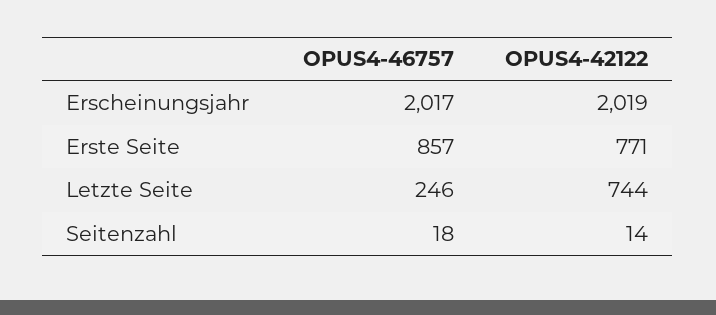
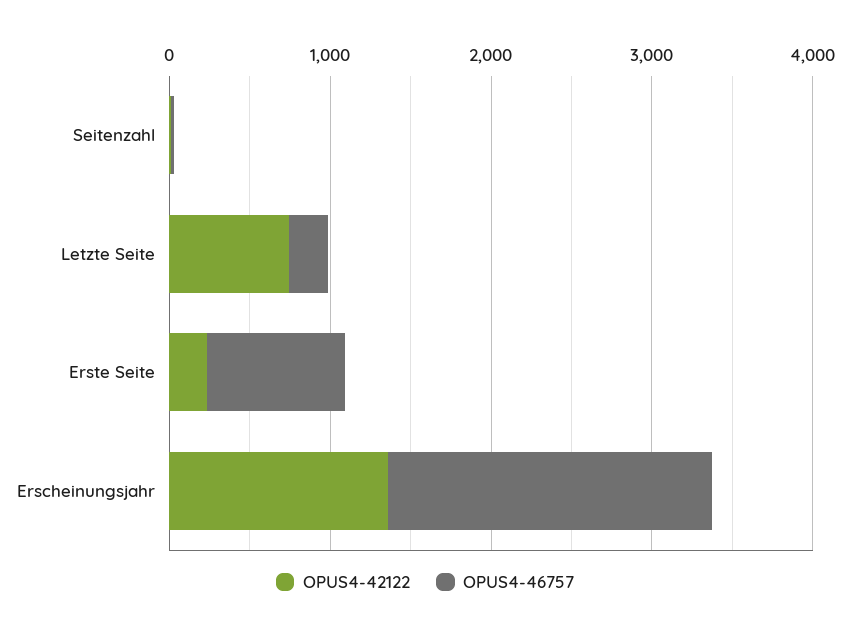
  {
    "OPUS4-46757": {
      "Erscheinungsjahr": 2017,
      "Erste Seite": 857,
      "Letzte Seite": 246,
      "Seitenzahl": 18
    },
    "OPUS4-42122": {
-     "Erscheinungsjahr": 2019,
+     "Erscheinungsjahr": 1400,
-     "Erste Seite": 771,
+     "Erste Seite": 200,
      "Letzte Seite": 744,
      "Seitenzahl": 14
    }
  }

